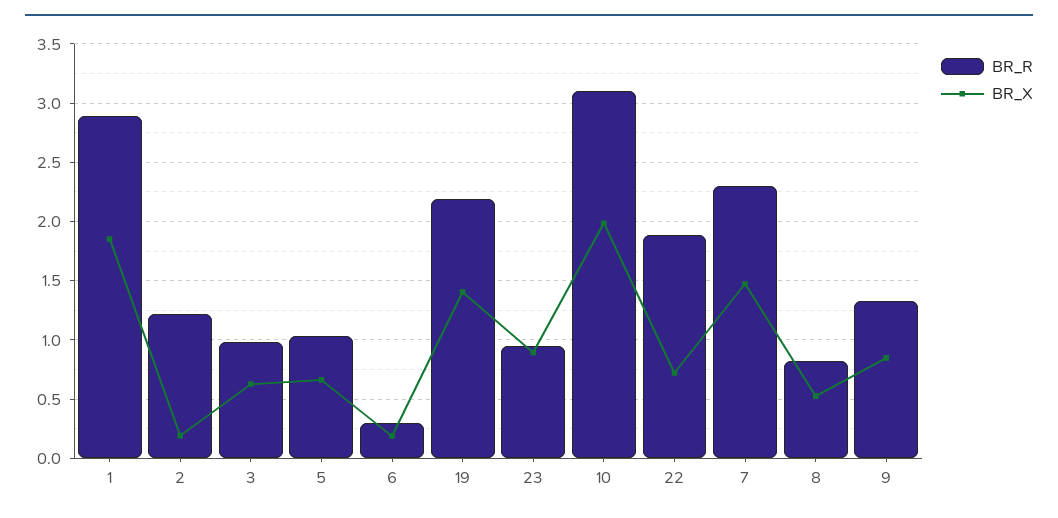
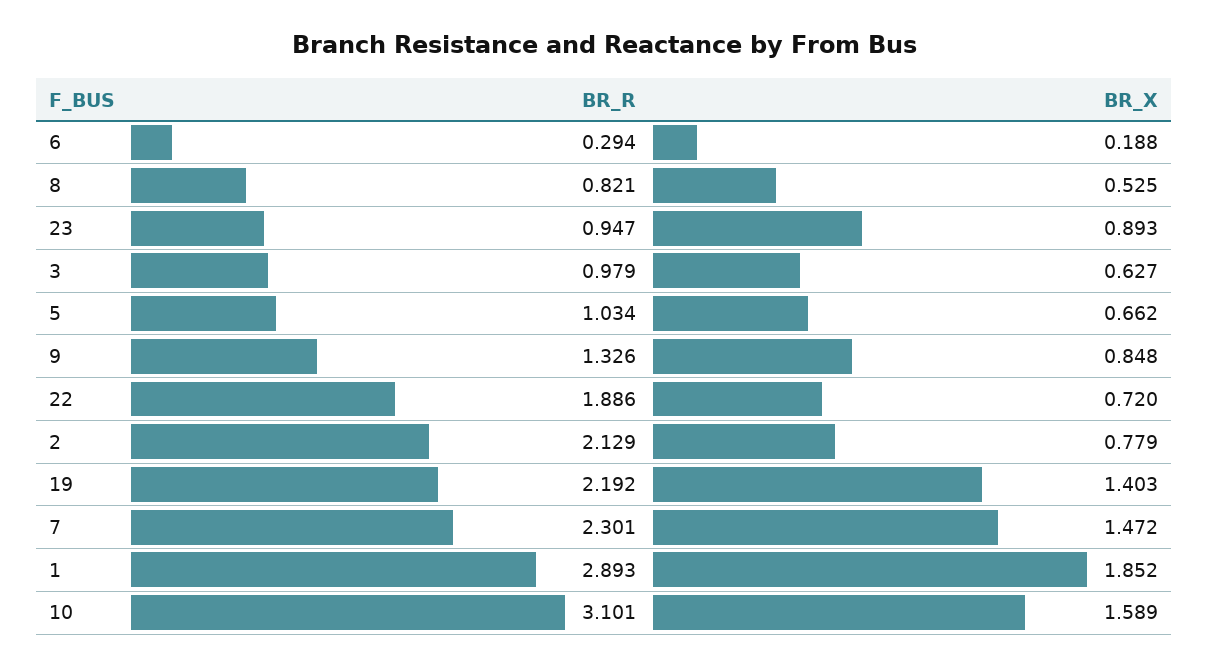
  {
    "BR_R": {
      "1": 2.893,
-     "2": 1.2,
+     "2": 2.129,
      "3": 0.979,
      "5": 1.034,
      "6": 0.294,
      "19": 2.192,
      "23": 0.947,
      "10": 3.101,
      "22": 1.886,
      "7": 2.301,
      "8": 0.821,
      "9": 1.326
    },
    "BR_X": {
      "1": 1.852,
-     "2": 0.2,
+     "2": 0.779,
      "3": 0.627,
      "5": 0.662,
      "6": 0.188,
      "19": 1.403,
      "23": 0.893,
-     "10": 2,
+     "10": 1.589,
      "22": 0.72,
      "7": 1.472,
      "8": 0.525,
      "9": 0.848
    }
  }

